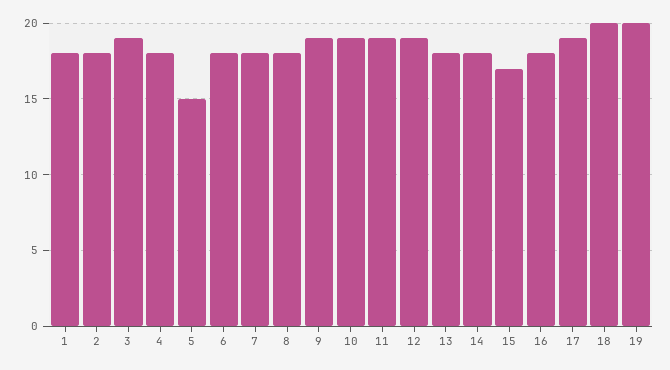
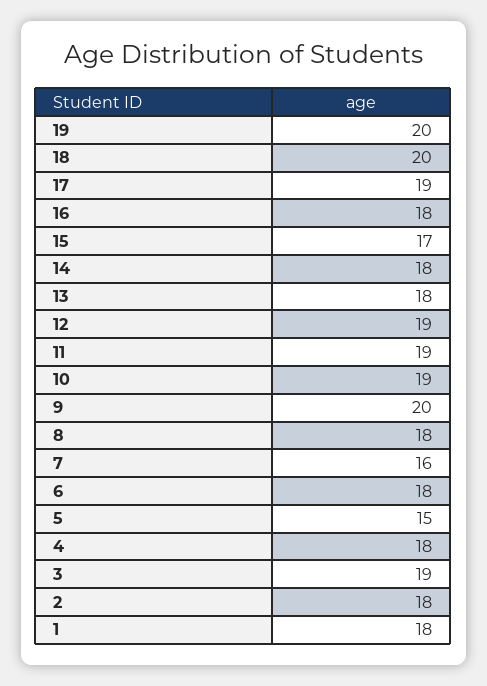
  {
    "1": 18,
    "2": 18,
    "3": 19,
    "4": 18,
    "5": 15,
    "6": 18,
-   "7": 18,
+   "7": 16,
    "8": 18,
-   "9": 19,
+   "9": 20,
    "10": 19,
    "11": 19,
    "12": 19,
    "13": 18,
    "14": 18,
    "15": 17,
    "16": 18,
    "17": 19,
    "18": 20,
    "19": 20
  }

